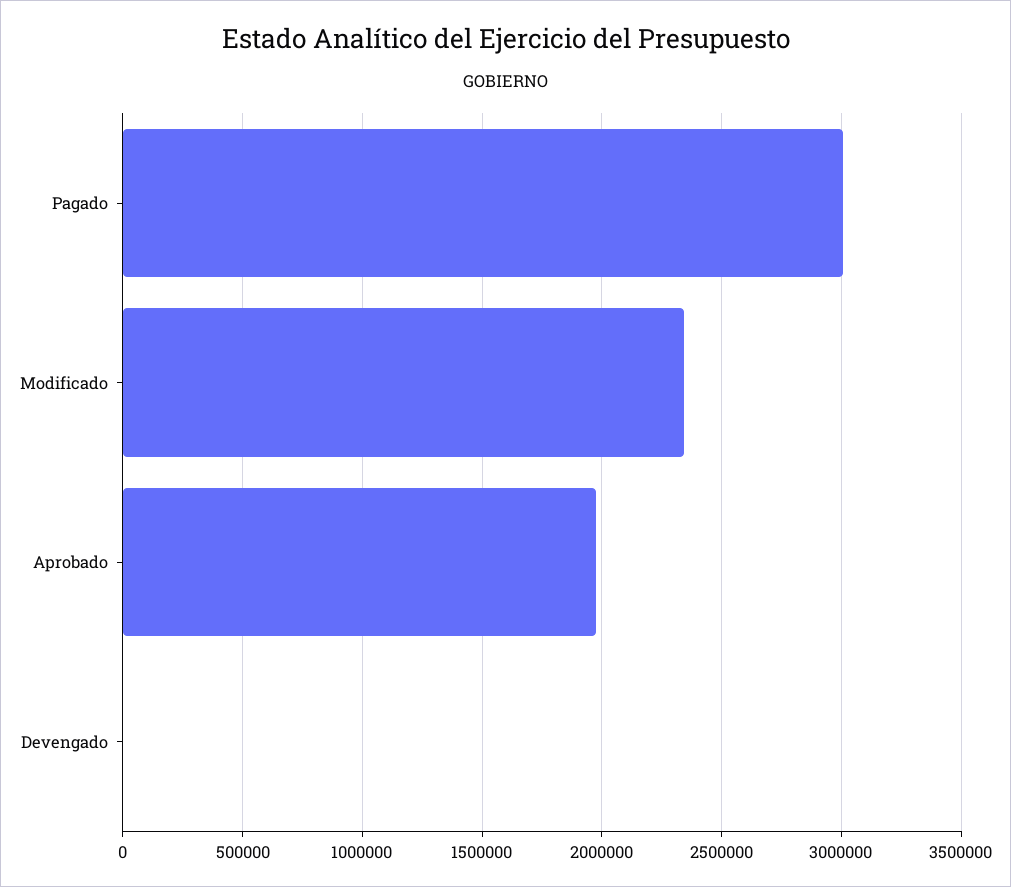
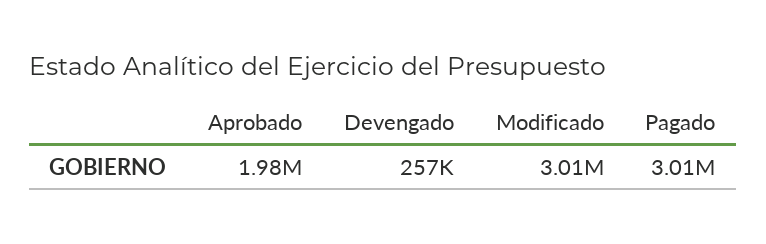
  {
    "Pagado": 3010000,
-   "Modificado": 2350000,
+   "Modificado": 3010000,
    "Aprobado": 1980000,
-   "Devengado": 0
+   "Devengado": 257000
  }

